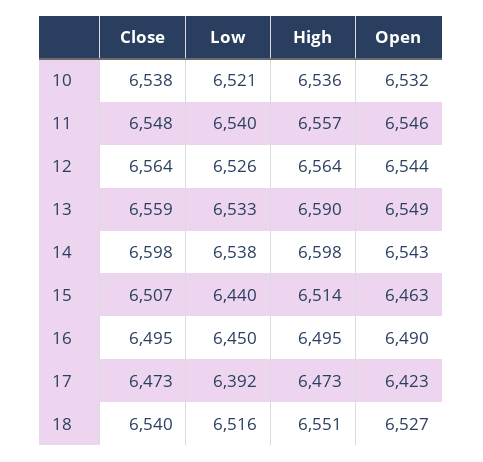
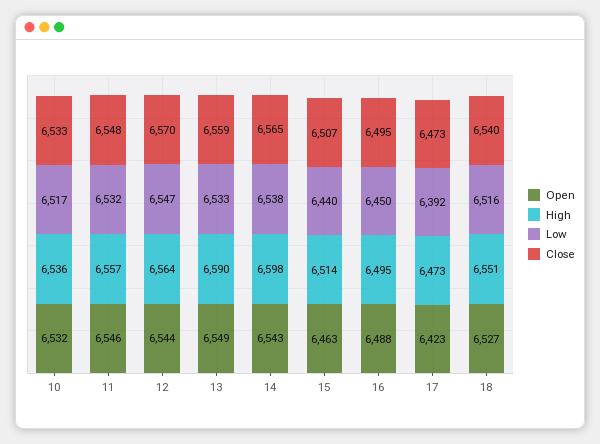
  {
    "Close": {
-     "10": 6538,
+     "10": 6533,
      "11": 6548,
-     "12": 6564,
+     "12": 6570,
      "13": 6559,
-     "14": 6598,
+     "14": 6565,
      "15": 6507,
      "16": 6495,
      "17": 6473,
      "18": 6540
    },
    "Low": {
-     "10": 6521,
+     "10": 6517,
-     "11": 6540,
+     "11": 6532,
-     "12": 6526,
+     "12": 6547,
      "13": 6533,
      "14": 6538,
      "15": 6440,
      "16": 6450,
      "17": 6392,
      "18": 6516
    },
    "High": {
      "10": 6536,
      "11": 6557,
      "12": 6564,
      "13": 6590,
      "14": 6598,
      "15": 6514,
      "16": 6495,
      "17": 6473,
      "18": 6551
    },
    "Open": {
      "10": 6532,
      "11": 6546,
      "12": 6544,
      "13": 6549,
      "14": 6543,
      "15": 6463,
-     "16": 6490,
+     "16": 6488,
      "17": 6423,
      "18": 6527
    }
  }

